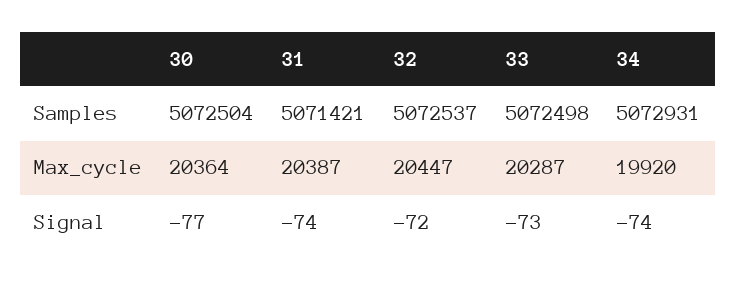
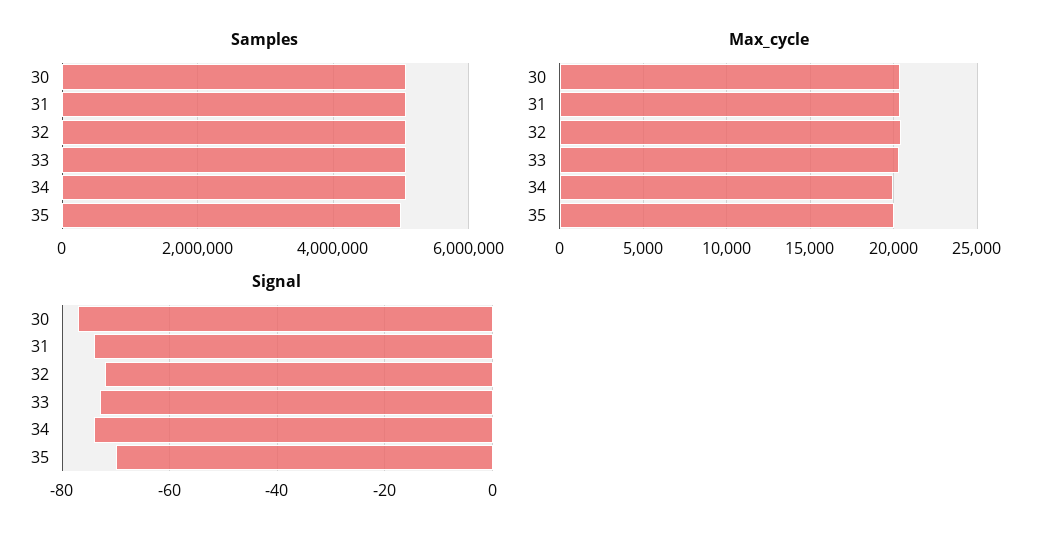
  {
    "Samples": {
      "30": 5072504,
      "31": 5071421,
      "32": 5072537,
      "33": 5072498,
-     "34": 5072931
+     "34": 5072931,
+     "35": 5000000
    },
    "Max_cycle": {
      "30": 20364,
      "31": 20387,
      "32": 20447,
      "33": 20287,
-     "34": 19920
+     "34": 19920,
+     "35": 20000
    },
    "Signal": {
      "30": -77,
      "31": -74,
      "32": -72,
      "33": -73,
-     "34": -74
+     "34": -74,
+     "35": -70
    }
  }

